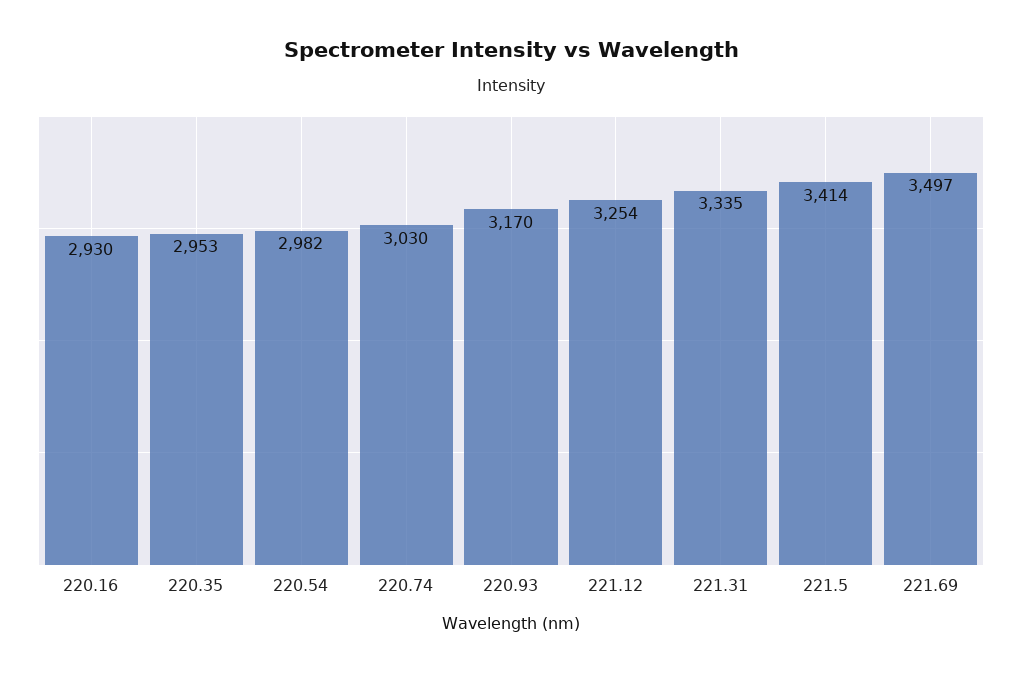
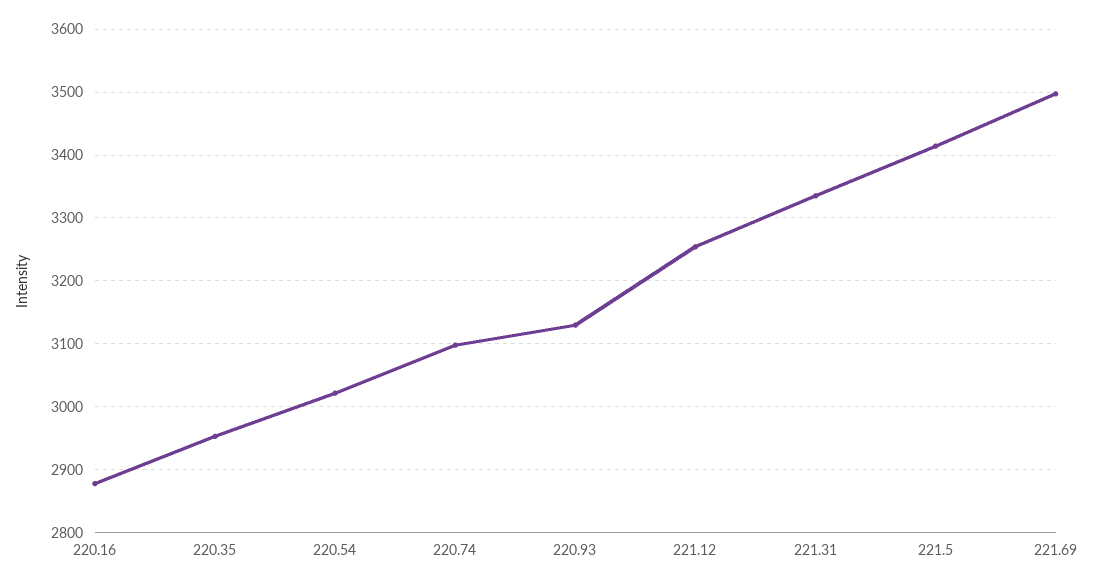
  {
-   "220.16": 2930,
+   "220.16": 2880,
    "220.35": 2953,
-   "220.54": 2982,
+   "220.54": 3020,
-   "220.74": 3030,
+   "220.74": 3100,
-   "220.93": 3170,
+   "220.93": 3130,
    "221.12": 3254,
    "221.31": 3335,
    "221.5": 3414,
    "221.69": 3497
  }

